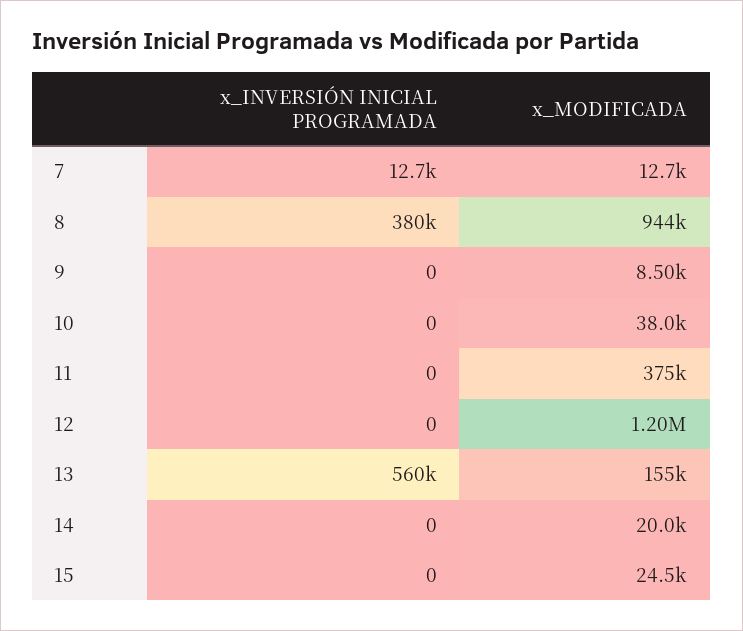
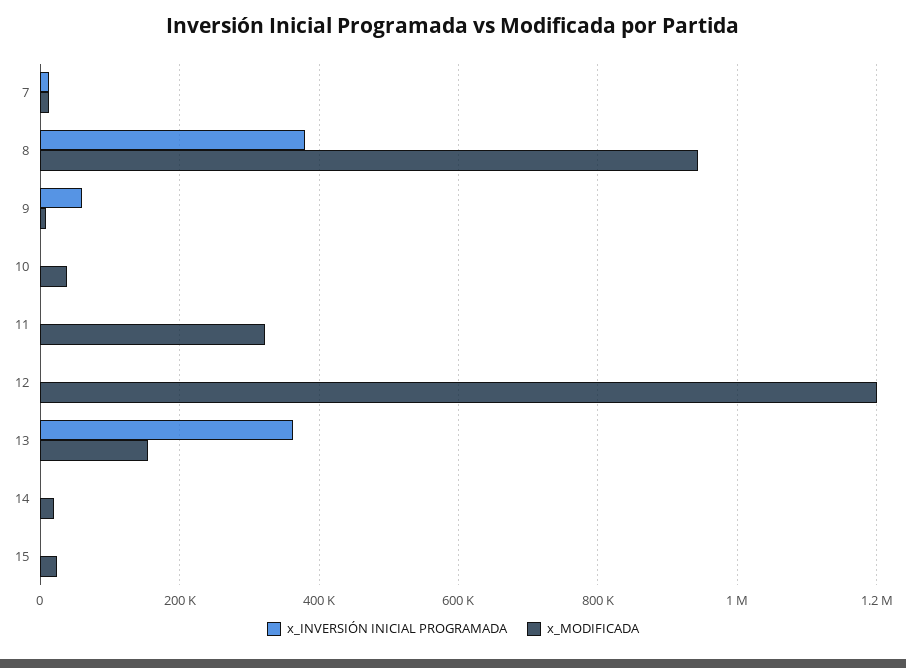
  {
    "x_INVERSIÓN INICIAL PROGRAMADA": {
      "7": 12700,
      "8": 380000,
-     "9": 0,
+     "9": 60000,
      "10": 0,
      "11": 0,
      "12": 0,
-     "13": 560000,
+     "13": 360000,
      "14": 0,
      "15": 0
    },
    "x_MODIFICADA": {
      "7": 12700,
      "8": 944000,
      "9": 8500,
      "10": 38000,
-     "11": 375000,
+     "11": 320000,
      "12": 1200000,
      "13": 155000,
      "14": 20000,
      "15": 24500
    }
  }

